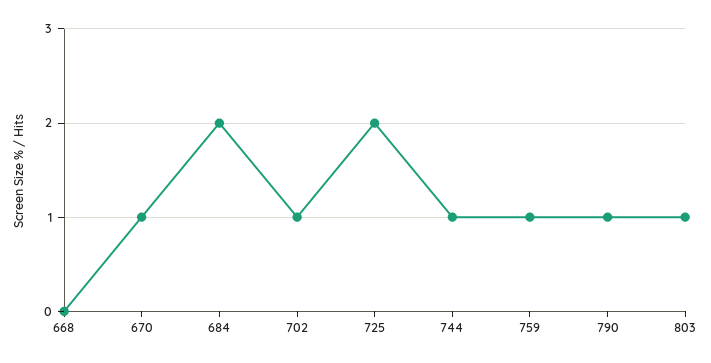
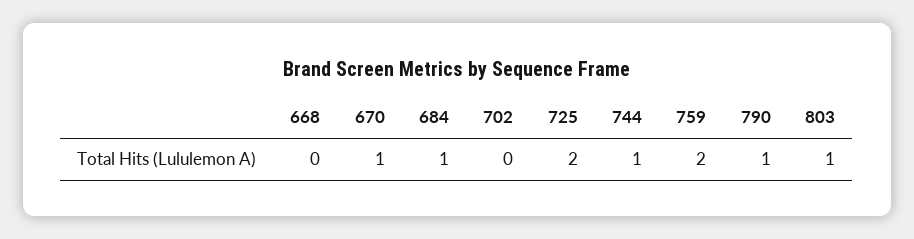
  {
    "668": 0,
    "670": 1,
-   "684": 2,
+   "684": 1,
-   "702": 1,
+   "702": 0,
    "725": 2,
    "744": 1,
-   "759": 1,
+   "759": 2,
    "790": 1,
    "803": 1
  }

